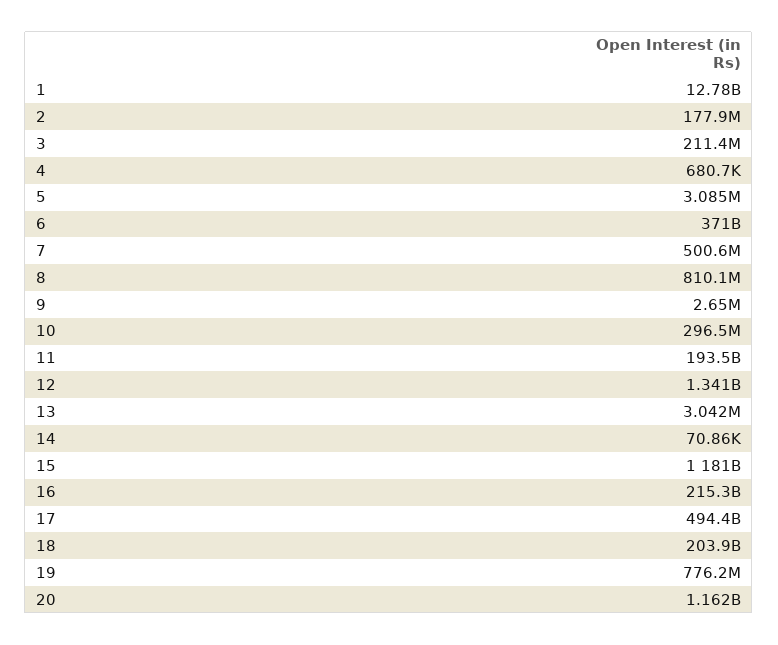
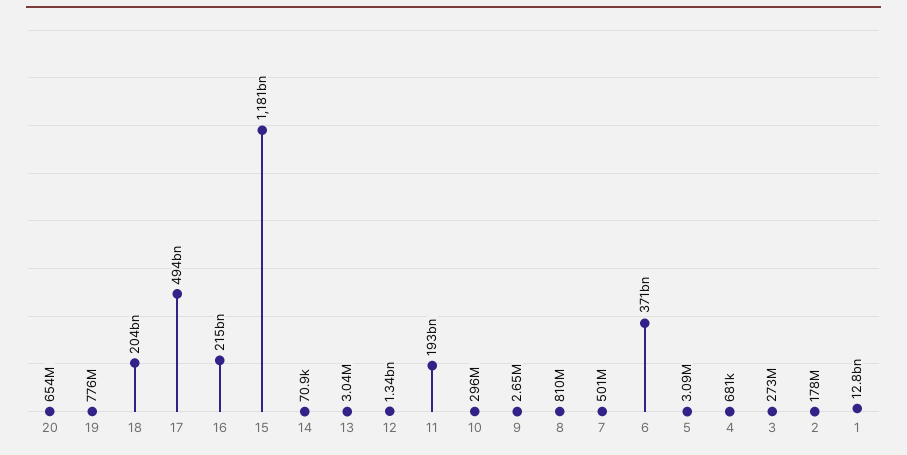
  {
    "1": 12780000000,
    "2": 177900000,
-   "3": 211400000,
+   "3": 273000000,
    "4": 680700,
    "5": 3085000,
    "6": 371000000000,
    "7": 500600000,
    "8": 810100000,
    "9": 2650000,
    "10": 296500000,
    "11": 193500000000,
    "12": 1341000000,
    "13": 3042000,
    "14": 70860,
    "15": 1181000000000,
    "16": 215300000000,
    "17": 494400000000,
    "18": 203900000000,
    "19": 776200000,
-   "20": 1162000000
+   "20": 654000000
  }

